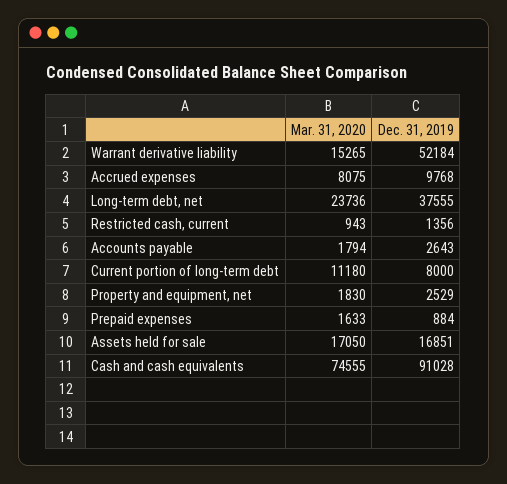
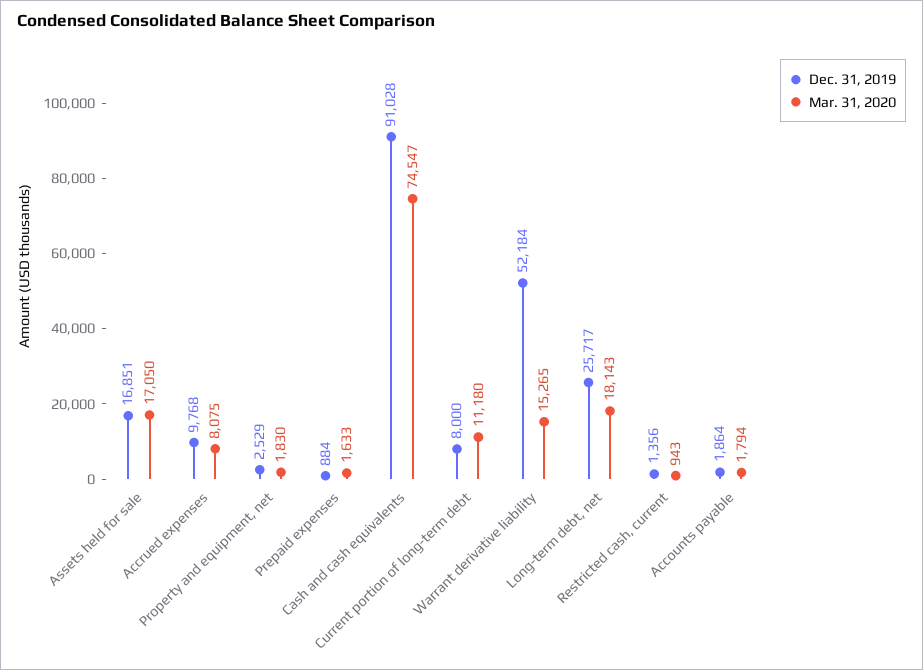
  {
    "Mar. 31, 2020": {
      "Warrant derivative liability": 15265,
      "Accrued expenses": 8075,
-     "Long-term debt, net": 23736,
+     "Long-term debt, net": 18143,
      "Restricted cash, current": 943,
      "Accounts payable": 1794,
      "Current portion of long-term debt": 11180,
      "Property and equipment, net": 1830,
      "Prepaid expenses": 1633,
      "Assets held for sale": 17050,
-     "Cash and cash equivalents": 74555
+     "Cash and cash equivalents": 74547
    },
    "Dec. 31, 2019": {
      "Warrant derivative liability": 52184,
      "Accrued expenses": 9768,
-     "Long-term debt, net": 37555,
+     "Long-term debt, net": 25717,
      "Restricted cash, current": 1356,
-     "Accounts payable": 2643,
+     "Accounts payable": 1864,
      "Current portion of long-term debt": 8000,
      "Property and equipment, net": 2529,
      "Prepaid expenses": 884,
      "Assets held for sale": 16851,
      "Cash and cash equivalents": 91028
    }
  }

